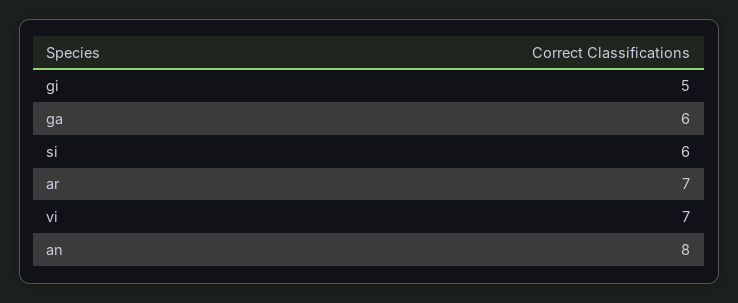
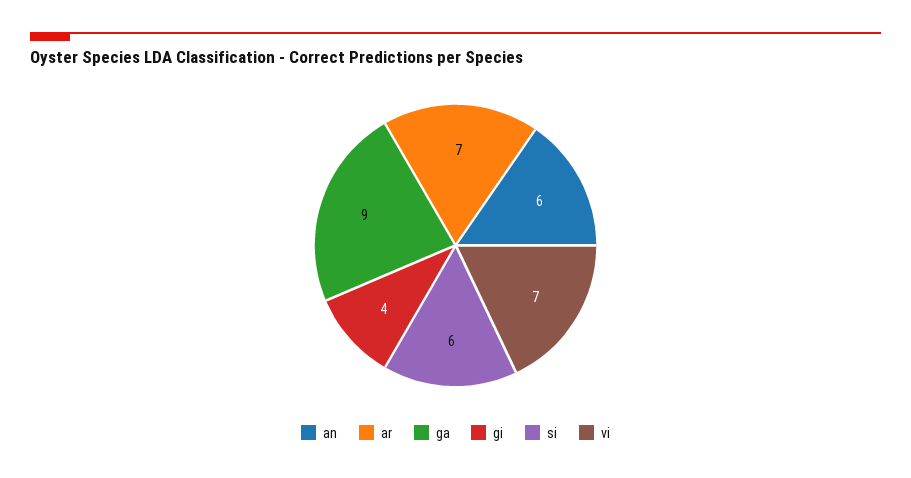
  {
-   "gi": 5,
+   "gi": 4,
-   "ga": 6,
+   "ga": 9,
    "si": 6,
    "ar": 7,
    "vi": 7,
-   "an": 8
+   "an": 6
  }

